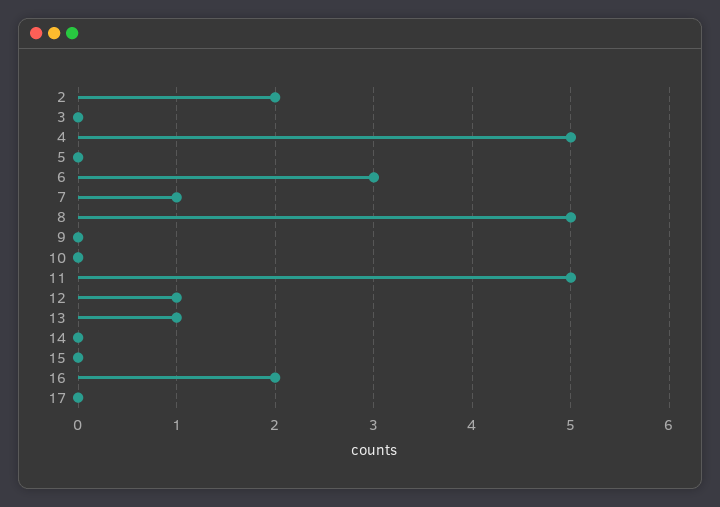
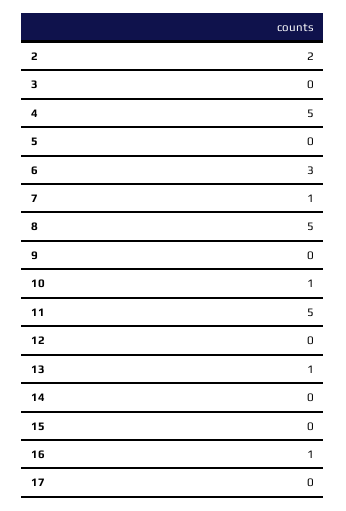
  {
    "2": 2,
    "3": 0,
    "4": 5,
    "5": 0,
    "6": 3,
    "7": 1,
    "8": 5,
    "9": 0,
-   "10": 0,
+   "10": 1,
    "11": 5,
-   "12": 1,
+   "12": 0,
    "13": 1,
    "14": 0,
    "15": 0,
-   "16": 2,
+   "16": 1,
    "17": 0
  }

